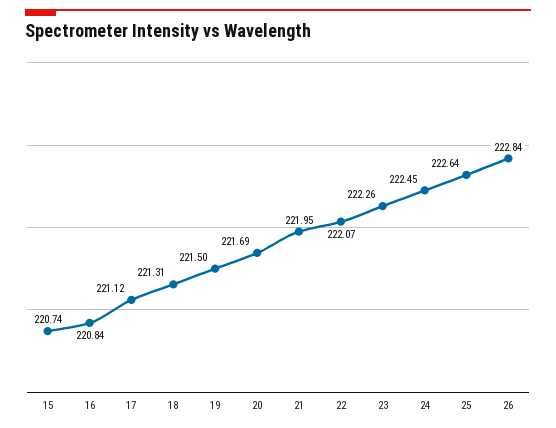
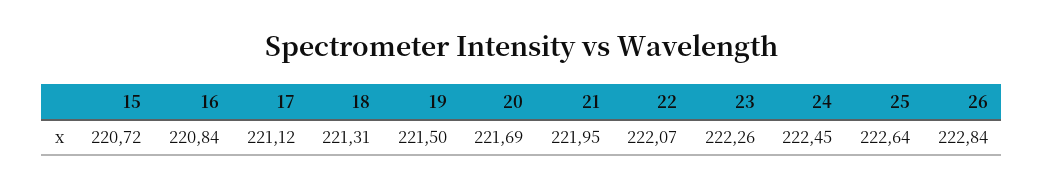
  {
-   "15": 220.74,
+   "15": 220.72,
    "16": 220.84,
    "17": 221.12,
    "18": 221.31,
    "19": 221.5,
    "20": 221.69,
    "21": 221.95,
    "22": 222.07,
    "23": 222.26,
    "24": 222.45,
    "25": 222.64,
    "26": 222.84
  }

